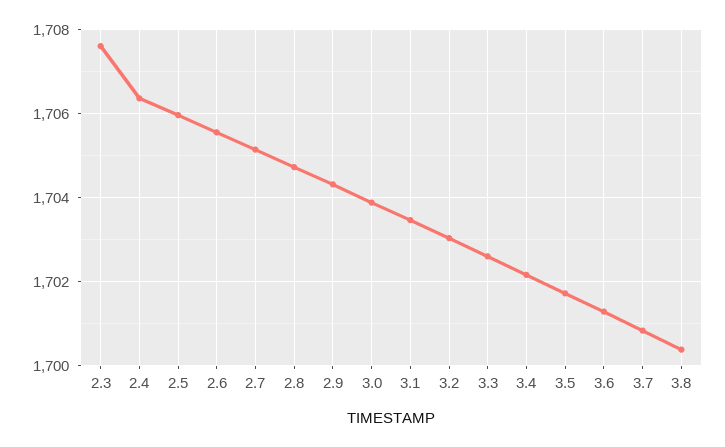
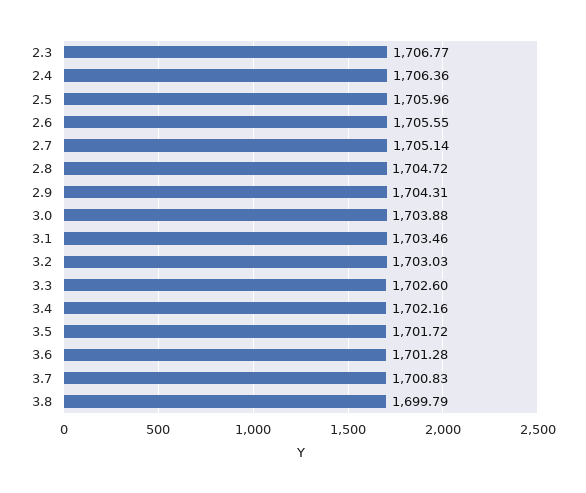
  {
-   "2.3": 1707.6,
+   "2.3": 1706.77,
    "2.4": 1706.36,
    "2.5": 1705.96,
    "2.6": 1705.55,
    "2.7": 1705.14,
    "2.8": 1704.72,
    "2.9": 1704.31,
    "3.0": 1703.88,
    "3.1": 1703.46,
    "3.2": 1703.03,
    "3.3": 1702.6,
    "3.4": 1702.16,
    "3.5": 1701.72,
    "3.6": 1701.28,
    "3.7": 1700.83,
-   "3.8": 1700.4
+   "3.8": 1699.79
  }

